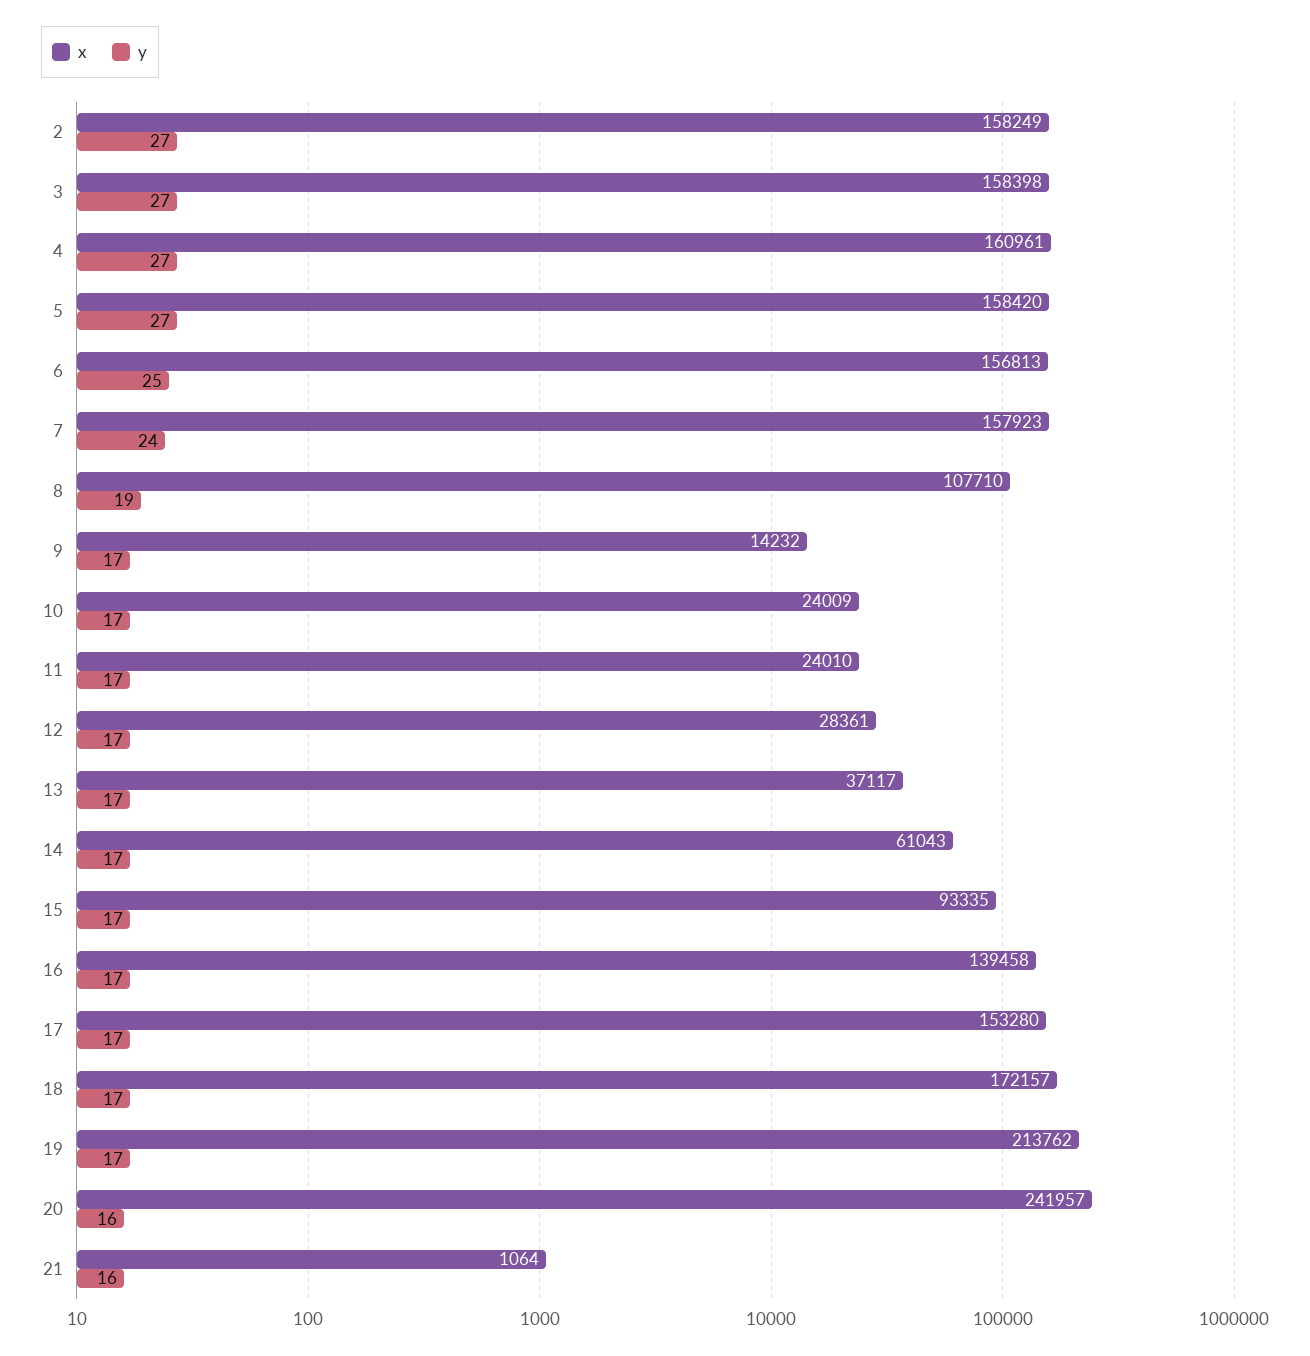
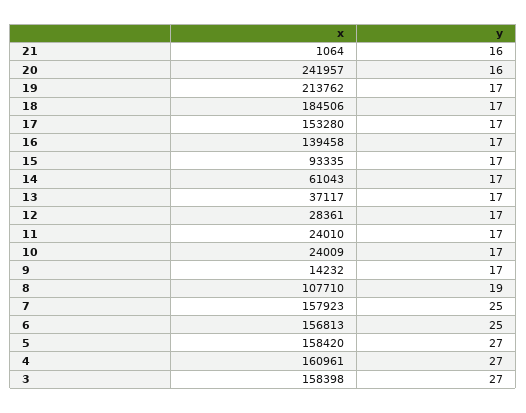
  {
    "x": {
-     "2": 158249,
      "3": 158398,
      "4": 160961,
      "5": 158420,
      "6": 156813,
      "7": 157923,
      "8": 107710,
      "9": 14232,
      "10": 24009,
      "11": 24010,
      "12": 28361,
      "13": 37117,
      "14": 61043,
      "15": 93335,
      "16": 139458,
      "17": 153280,
-     "18": 172157,
+     "18": 184506,
      "19": 213762,
      "20": 241957,
      "21": 1064
    },
    "y": {
-     "2": 27,
      "3": 27,
      "4": 27,
      "5": 27,
      "6": 25,
-     "7": 24,
+     "7": 25,
      "8": 19,
      "9": 17,
      "10": 17,
      "11": 17,
      "12": 17,
      "13": 17,
      "14": 17,
      "15": 17,
      "16": 17,
      "17": 17,
      "18": 17,
      "19": 17,
      "20": 16,
      "21": 16
    }
  }

